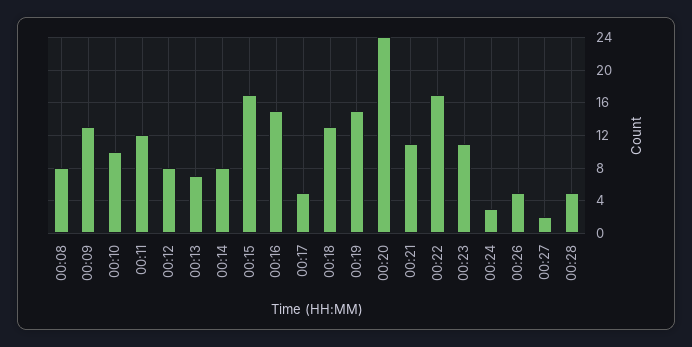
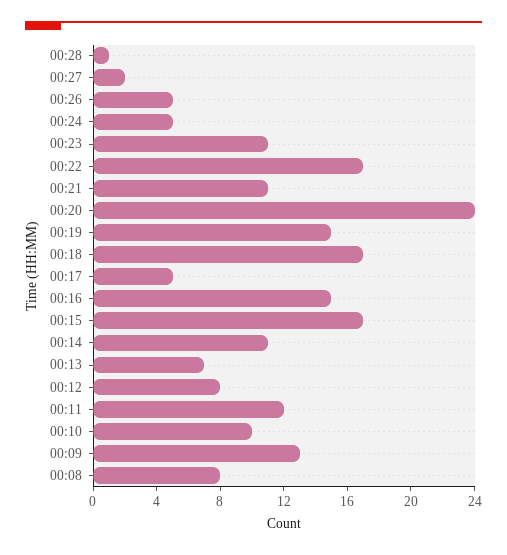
  {
    "00:08": 8,
    "00:09": 13,
    "00:10": 10,
    "00:11": 12,
    "00:12": 8,
    "00:13": 7,
-   "00:14": 8,
+   "00:14": 11,
    "00:15": 17,
    "00:16": 15,
    "00:17": 5,
-   "00:18": 13,
+   "00:18": 17,
    "00:19": 15,
    "00:20": 24,
    "00:21": 11,
    "00:22": 17,
    "00:23": 11,
-   "00:24": 3,
+   "00:24": 5,
    "00:26": 5,
    "00:27": 2,
-   "00:28": 5
+   "00:28": 1
  }

